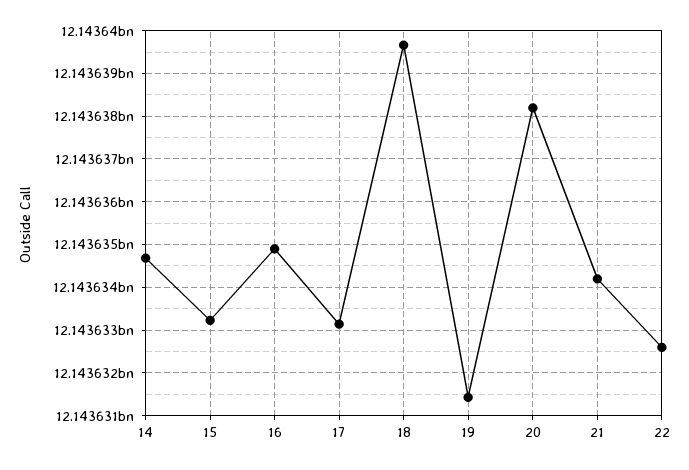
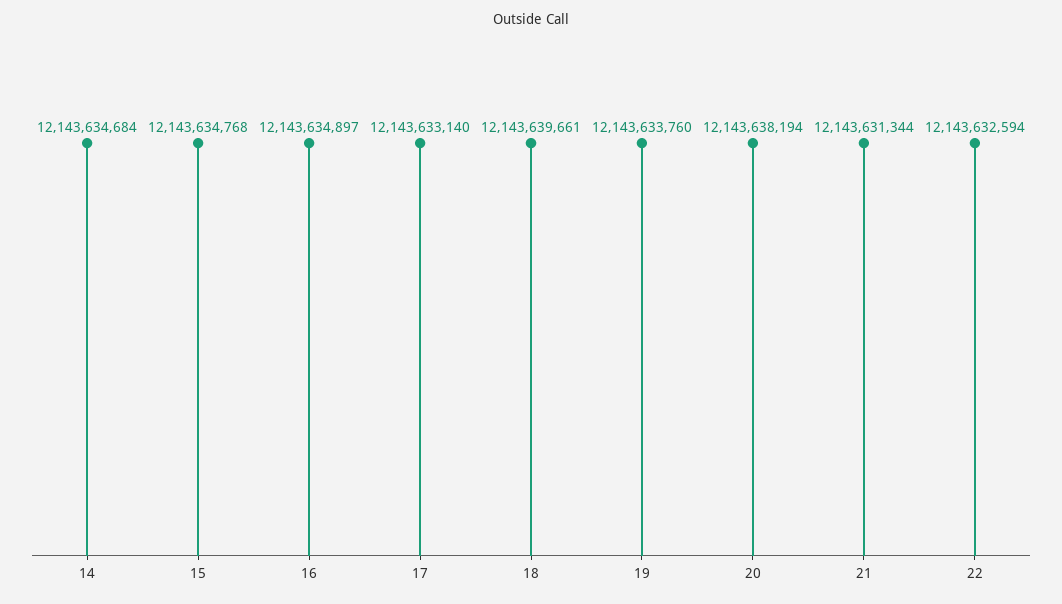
  {
    "14": 12143634684,
-   "15": 12143633200,
+   "15": 12143634768,
    "16": 12143634897,
    "17": 12143633140,
    "18": 12143639661,
-   "19": 12143631400,
+   "19": 12143633760,
    "20": 12143638194,
-   "21": 12143634200,
+   "21": 12143631344,
    "22": 12143632594
  }

